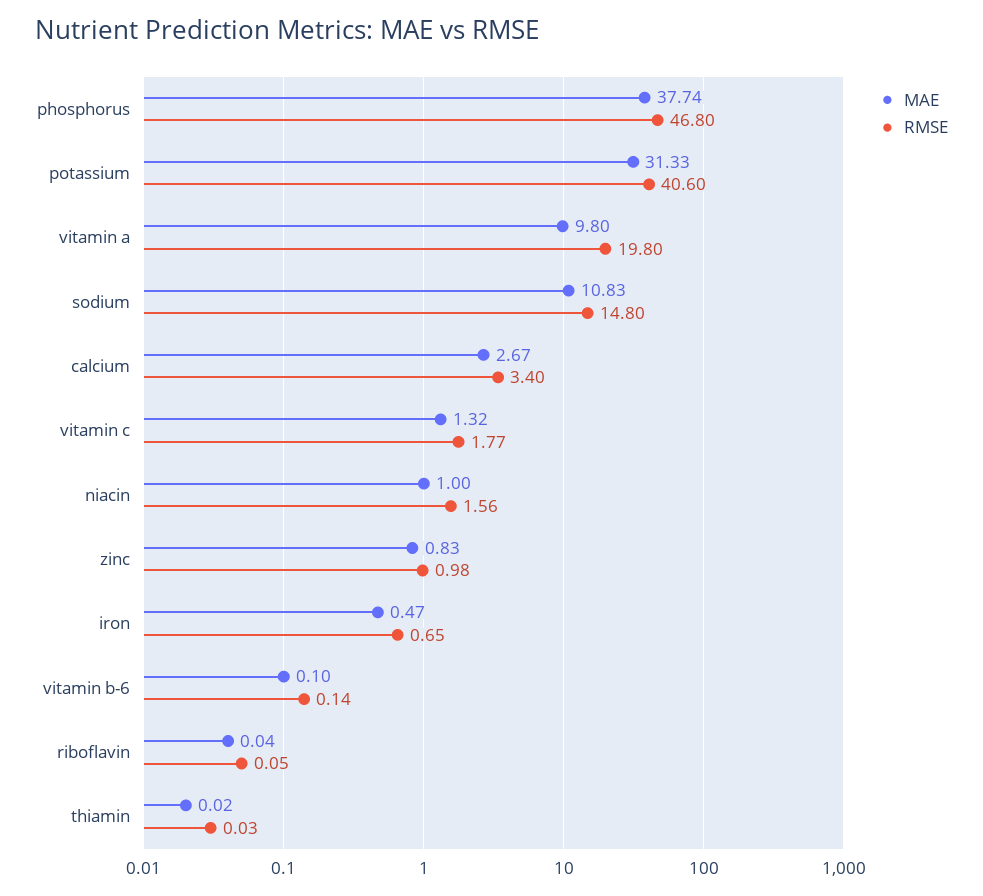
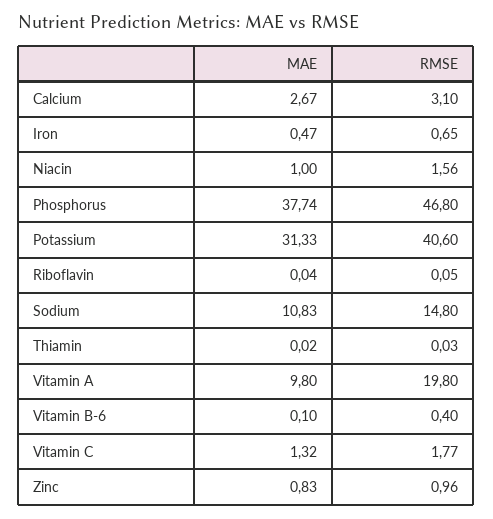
  {
    "MAE": {
      "phosphorus": 37.74,
      "potassium": 31.33,
      "vitamin a": 9.8,
      "sodium": 10.83,
      "calcium": 2.67,
      "vitamin c": 1.32,
      "niacin": 1,
      "zinc": 0.83,
      "iron": 0.47,
      "vitamin b-6": 0.1,
      "riboflavin": 0.04,
      "thiamin": 0.02
    },
    "RMSE": {
      "phosphorus": 46.8,
      "potassium": 40.6,
      "vitamin a": 19.8,
      "sodium": 14.8,
-     "calcium": 3.4,
+     "calcium": 3.1,
      "vitamin c": 1.77,
      "niacin": 1.56,
-     "zinc": 0.98,
+     "zinc": 0.96,
      "iron": 0.65,
-     "vitamin b-6": 0.14,
+     "vitamin b-6": 0.4,
      "riboflavin": 0.05,
      "thiamin": 0.03
    }
  }

